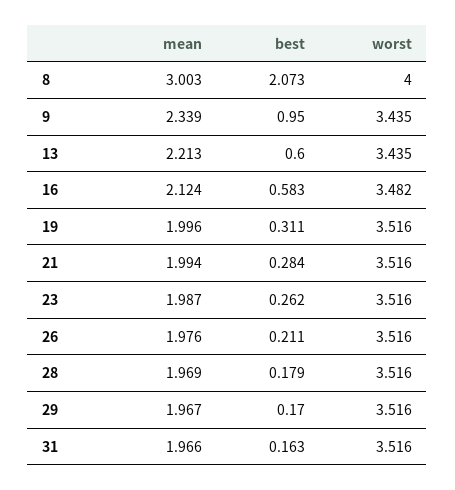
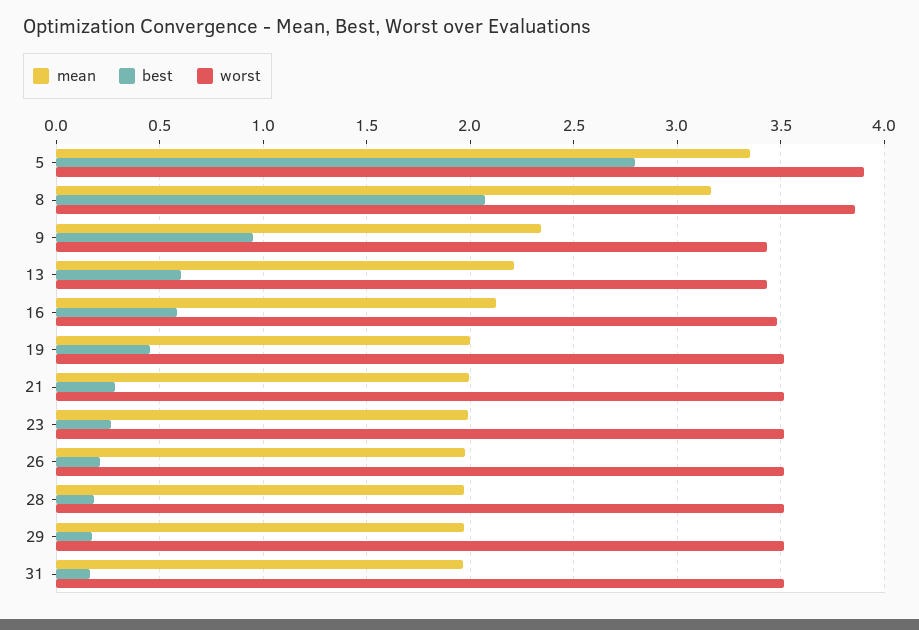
  {
    "mean": {
-     "8": 3.003,
+     "8": 3.15,
      "9": 2.339,
      "13": 2.213,
      "16": 2.124,
      "19": 1.996,
      "21": 1.994,
      "23": 1.987,
      "26": 1.976,
      "28": 1.969,
      "29": 1.967,
-     "31": 1.966
+     "31": 1.966,
+     "5": 3.35
    },
    "best": {
      "8": 2.073,
      "9": 0.95,
      "13": 0.6,
      "16": 0.583,
-     "19": 0.311,
+     "19": 0.45,
      "21": 0.284,
      "23": 0.262,
      "26": 0.211,
      "28": 0.179,
      "29": 0.17,
-     "31": 0.163
+     "31": 0.163,
+     "5": 2.8
    },
    "worst": {
-     "8": 4,
+     "8": 3.85,
      "9": 3.435,
      "13": 3.435,
      "16": 3.482,
      "19": 3.516,
      "21": 3.516,
      "23": 3.516,
      "26": 3.516,
      "28": 3.516,
      "29": 3.516,
-     "31": 3.516
+     "31": 3.516,
+     "5": 3.9
    }
  }

